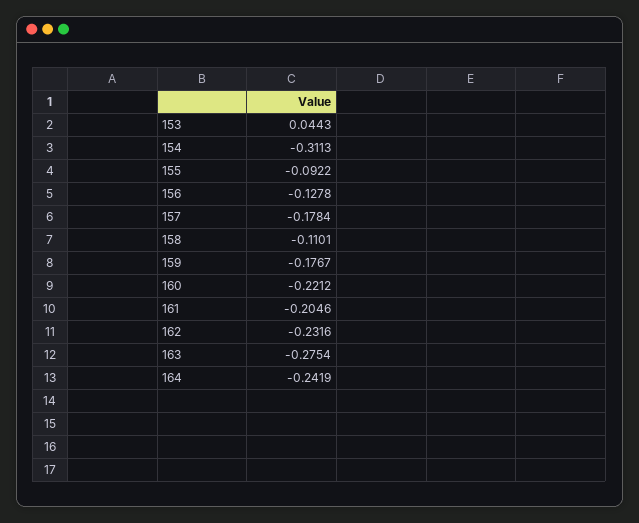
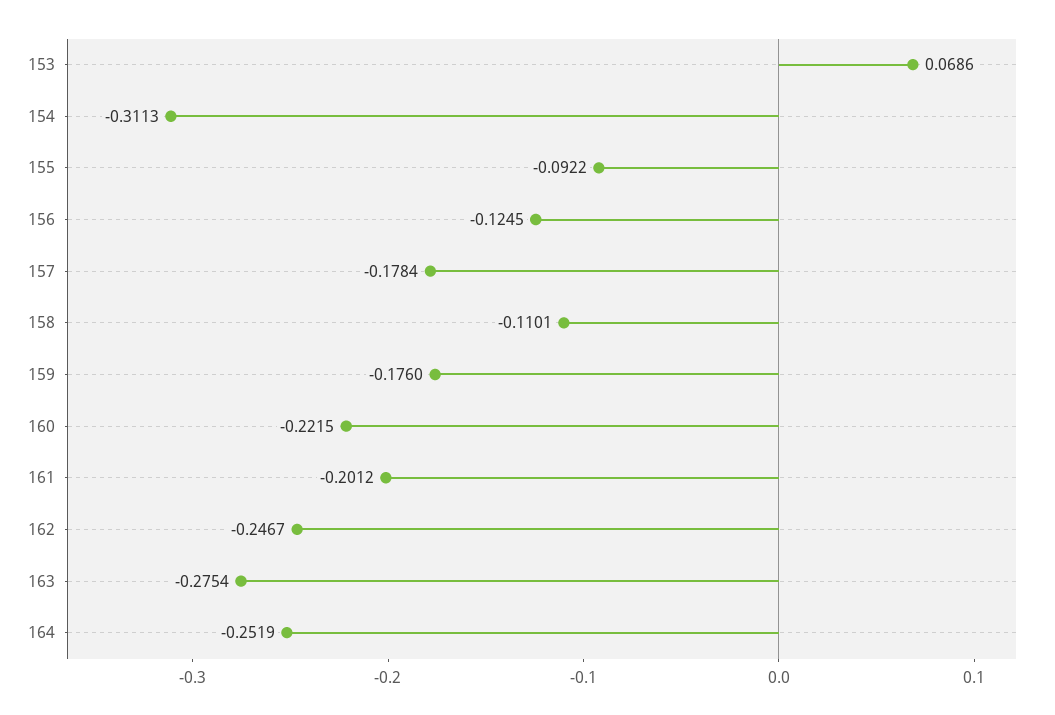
  {
-   "153": 0.0443,
+   "153": 0.0686,
    "154": -0.3113,
    "155": -0.0922,
-   "156": -0.1278,
+   "156": -0.1245,
    "157": -0.1784,
    "158": -0.1101,
-   "159": -0.1767,
+   "159": -0.176,
-   "160": -0.2212,
+   "160": -0.2215,
-   "161": -0.2046,
+   "161": -0.2012,
-   "162": -0.2316,
+   "162": -0.2467,
    "163": -0.2754,
-   "164": -0.2419
+   "164": -0.2519
  }

